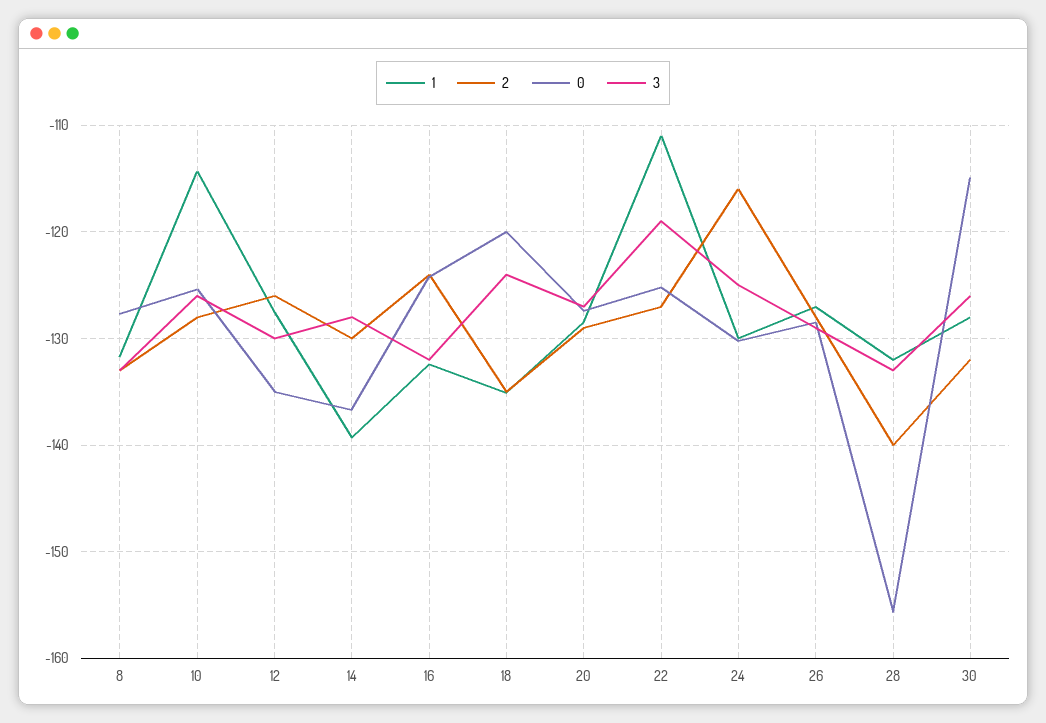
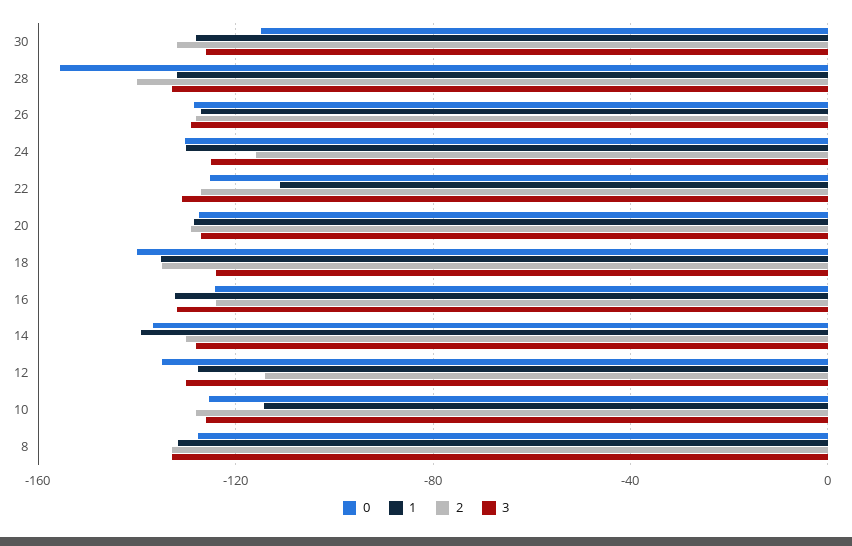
  {
    "1": {
      "8": -132,
      "10": -114,
      "12": -128,
      "14": -139,
      "16": -132,
      "18": -135,
      "20": -129,
      "22": -111,
      "24": -130,
      "26": -127,
      "28": -132,
      "30": -128
    },
    "2": {
      "8": -133,
      "10": -128,
-     "12": -126,
+     "12": -115,
      "14": -130,
      "16": -124,
      "18": -135,
      "20": -129,
      "22": -127,
      "24": -116,
      "26": -128,
      "28": -140,
      "30": -132
    },
    "0": {
      "8": -128,
      "10": -125,
      "12": -135,
      "14": -137,
      "16": -124,
-     "18": -120,
+     "18": -140,
      "20": -127,
      "22": -125,
      "24": -130,
      "26": -129,
      "28": -156,
      "30": -115
    },
    "3": {
      "8": -133,
      "10": -126,
      "12": -130,
      "14": -128,
      "16": -132,
      "18": -124,
      "20": -127,
-     "22": -119,
+     "22": -130,
      "24": -125,
      "26": -129,
      "28": -133,
      "30": -126
    }
  }

